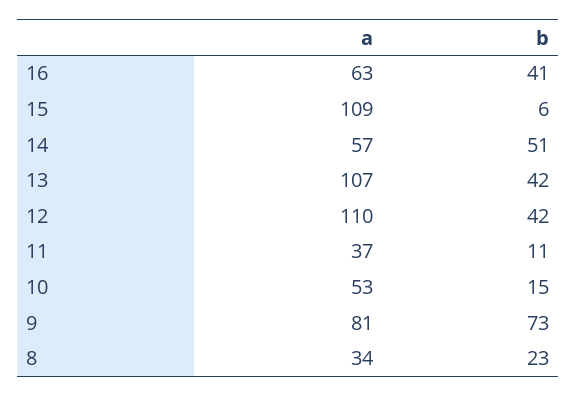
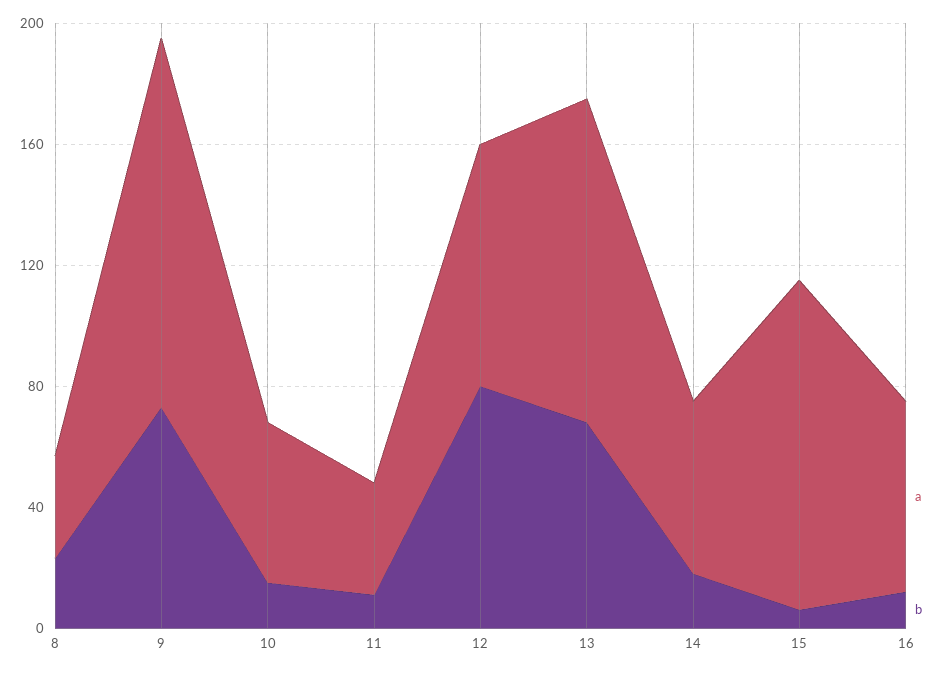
  {
    "a": {
      "16": 63,
      "15": 109,
      "14": 57,
      "13": 107,
-     "12": 110,
+     "12": 80,
      "11": 37,
      "10": 53,
-     "9": 81,
+     "9": 120,
      "8": 34
    },
    "b": {
-     "16": 41,
+     "16": 10,
      "15": 6,
-     "14": 51,
+     "14": 20,
-     "13": 42,
+     "13": 70,
-     "12": 42,
+     "12": 80,
      "11": 11,
      "10": 15,
      "9": 73,
      "8": 23
    }
  }

